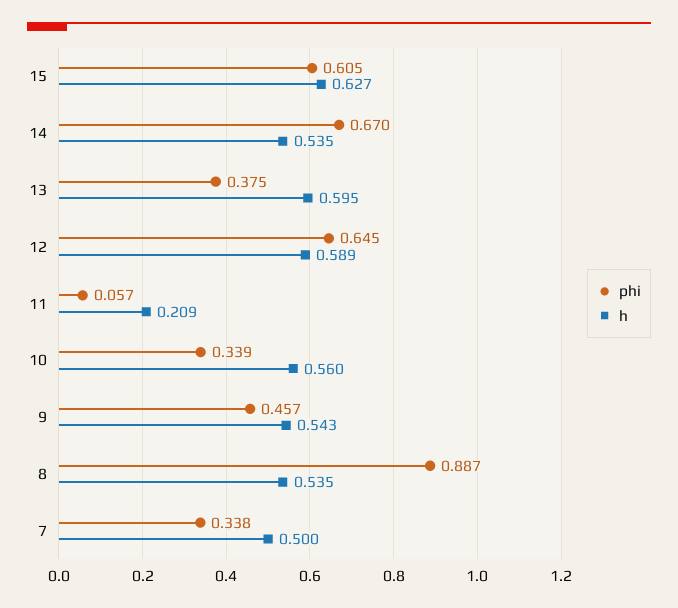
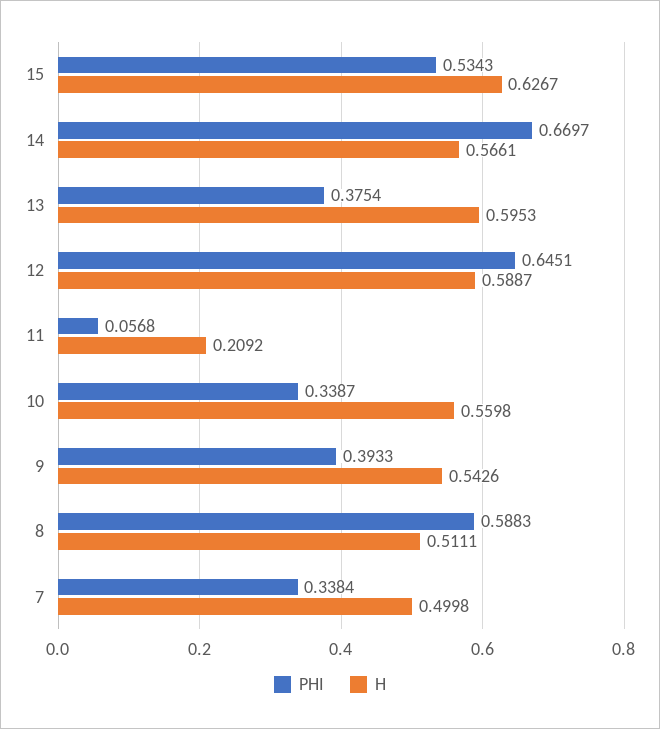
  {
    "phi": {
-     "15": 0.605,
+     "15": 0.5343,
      "14": 0.6697,
      "13": 0.3754,
      "12": 0.6451,
      "11": 0.0568,
      "10": 0.3387,
-     "9": 0.457,
+     "9": 0.3933,
-     "8": 0.887,
+     "8": 0.5883,
      "7": 0.3384
    },
    "h": {
      "15": 0.6267,
-     "14": 0.535,
+     "14": 0.5661,
      "13": 0.5953,
      "12": 0.5887,
      "11": 0.2092,
      "10": 0.5598,
      "9": 0.5426,
-     "8": 0.535,
+     "8": 0.5111,
      "7": 0.4998
    }
  }

